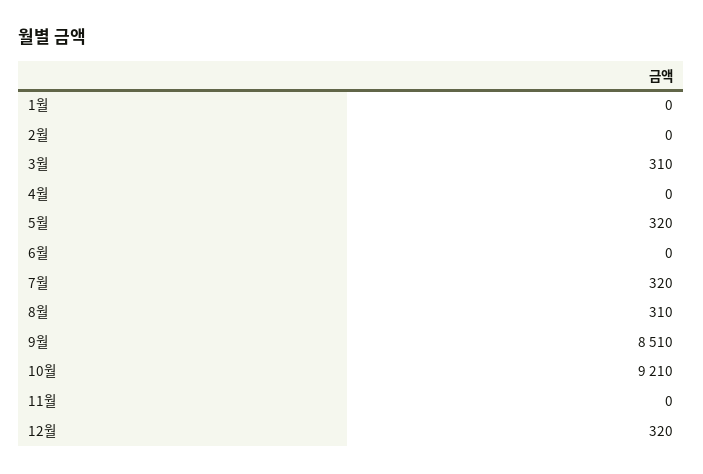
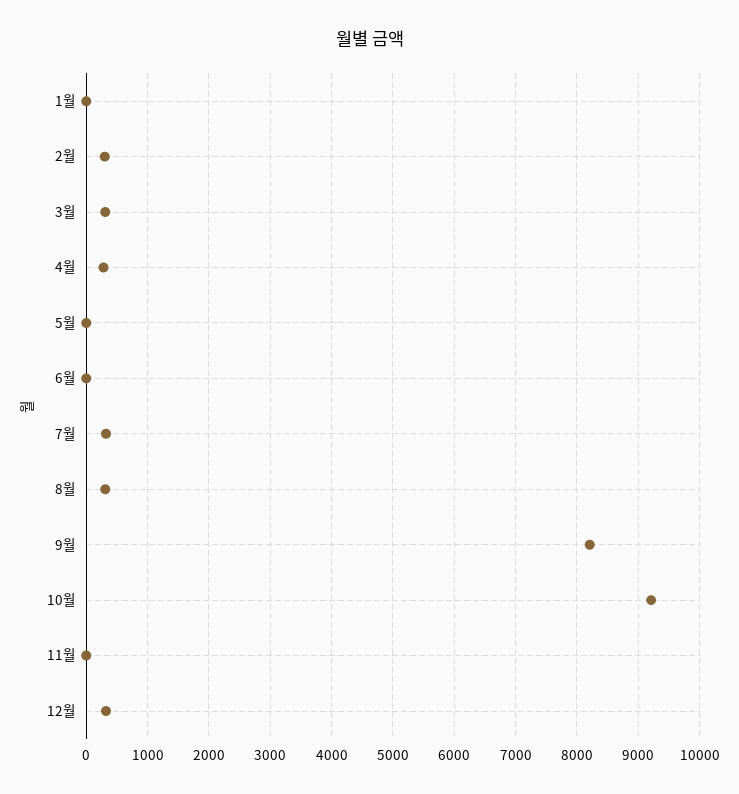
  {
    "1월": 0,
-   "2월": 0,
+   "2월": 300,
    "3월": 310,
-   "4월": 0,
+   "4월": 300,
-   "5월": 320,
+   "5월": 0,
    "6월": 0,
    "7월": 320,
    "8월": 310,
-   "9월": 8510,
+   "9월": 8200,
    "10월": 9210,
    "11월": 0,
    "12월": 320
  }

